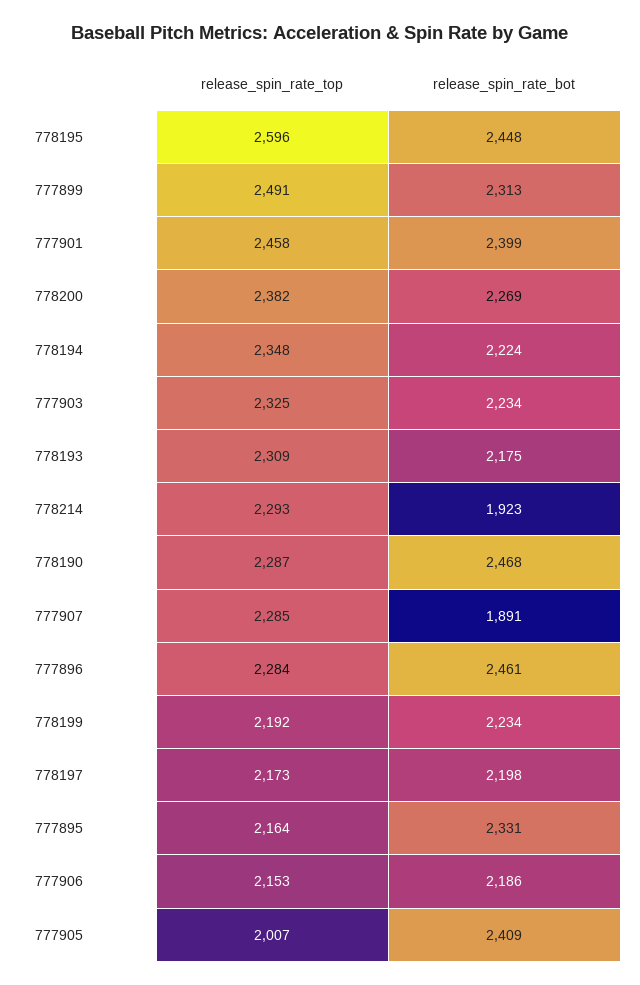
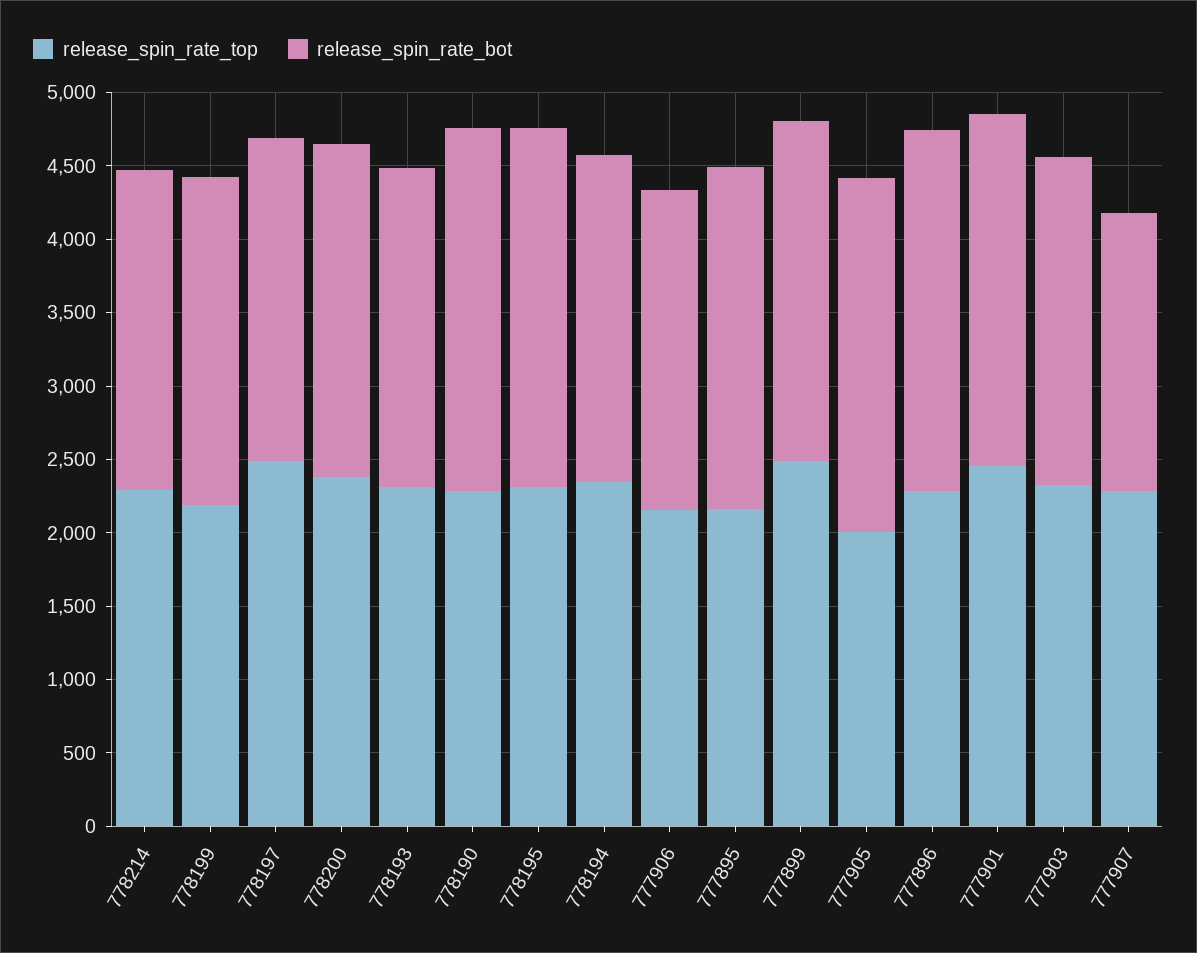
  {
    "release_spin_rate_top": {
-     "778195": 2596,
+     "778195": 2300,
      "777899": 2491,
      "777901": 2458,
      "778200": 2382,
      "778194": 2348,
      "777903": 2325,
      "778193": 2309,
      "778214": 2293,
      "778190": 2287,
      "777907": 2285,
      "777896": 2284,
      "778199": 2192,
-     "778197": 2173,
+     "778197": 2500,
      "777895": 2164,
      "777906": 2153,
      "777905": 2007
    },
    "release_spin_rate_bot": {
      "778195": 2448,
      "777899": 2313,
      "777901": 2399,
      "778200": 2269,
      "778194": 2224,
      "777903": 2234,
      "778193": 2175,
-     "778214": 1923,
+     "778214": 2200,
      "778190": 2468,
      "777907": 1891,
      "777896": 2461,
      "778199": 2234,
      "778197": 2198,
      "777895": 2331,
      "777906": 2186,
      "777905": 2409
    }
  }

